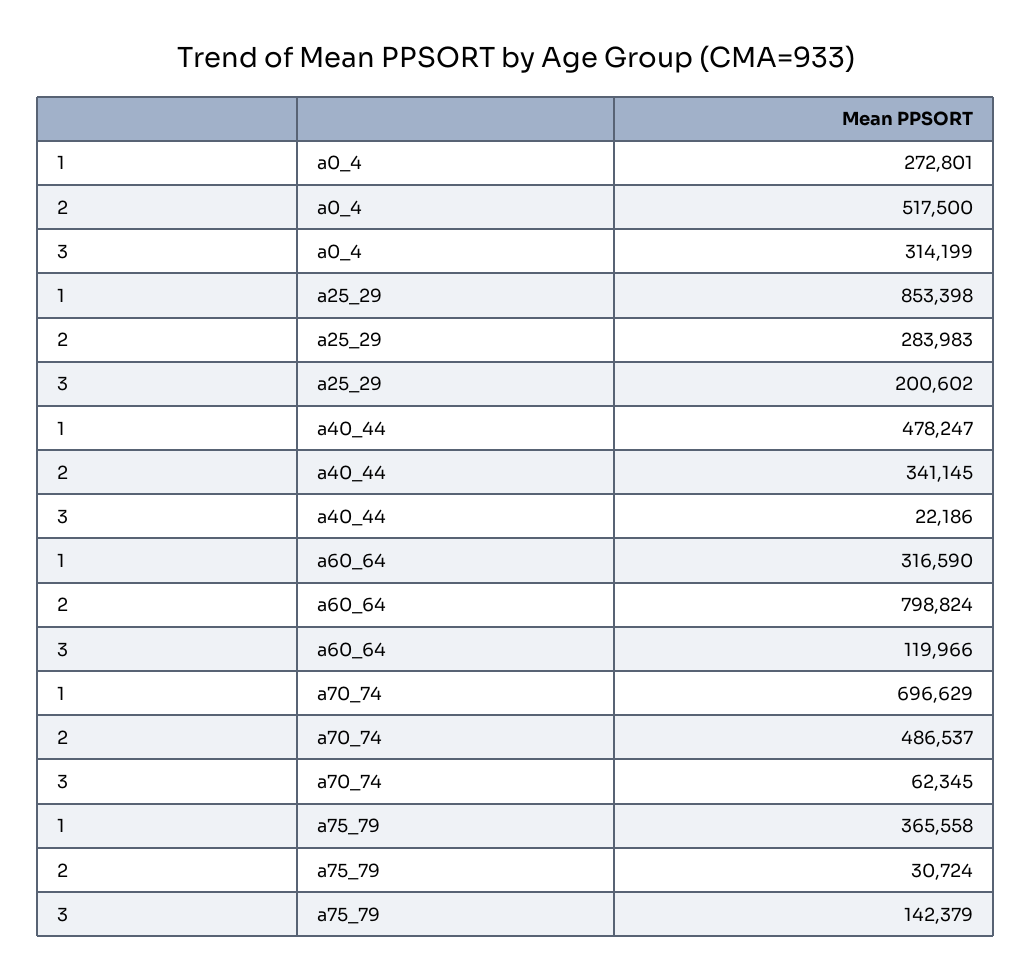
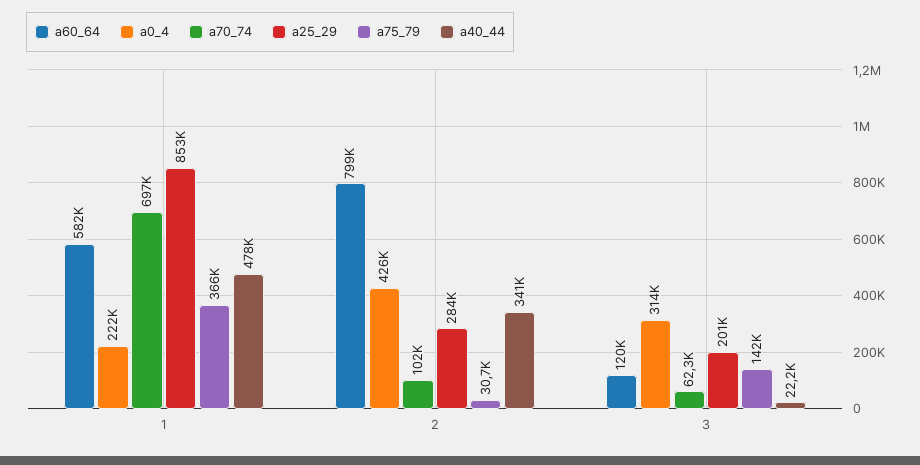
  {
    "a0_4": {
-     "1": 272801,
+     "1": 222000,
-     "2": 517500,
+     "2": 426000,
      "3": 314199
    },
    "a25_29": {
      "1": 853398,
      "2": 283983,
      "3": 200602
    },
    "a40_44": {
      "1": 478247,
      "2": 341145,
      "3": 22186
    },
    "a60_64": {
-     "1": 316590,
+     "1": 582000,
      "2": 798824,
      "3": 119966
    },
    "a70_74": {
      "1": 696629,
-     "2": 486537,
+     "2": 102000,
      "3": 62345
    },
    "a75_79": {
      "1": 365558,
      "2": 30724,
      "3": 142379
    }
  }

